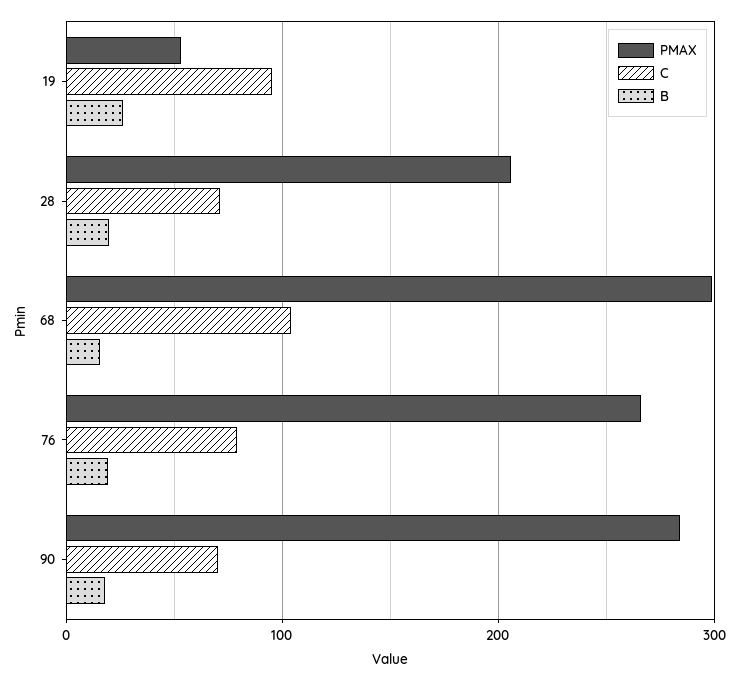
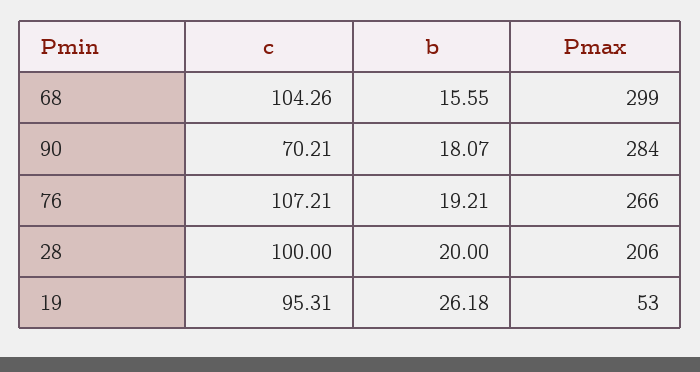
  {
    "PMAX": {
      "19": 53,
      "28": 206,
      "68": 299,
      "76": 266,
      "90": 284
    },
    "C": {
      "19": 95.31,
-     "28": 70,
+     "28": 100,
      "68": 104.26,
-     "76": 80,
+     "76": 107.21,
      "90": 70.21
    },
    "B": {
      "19": 26.18,
      "28": 20,
      "68": 15.55,
      "76": 19.21,
      "90": 18.07
    }
  }

